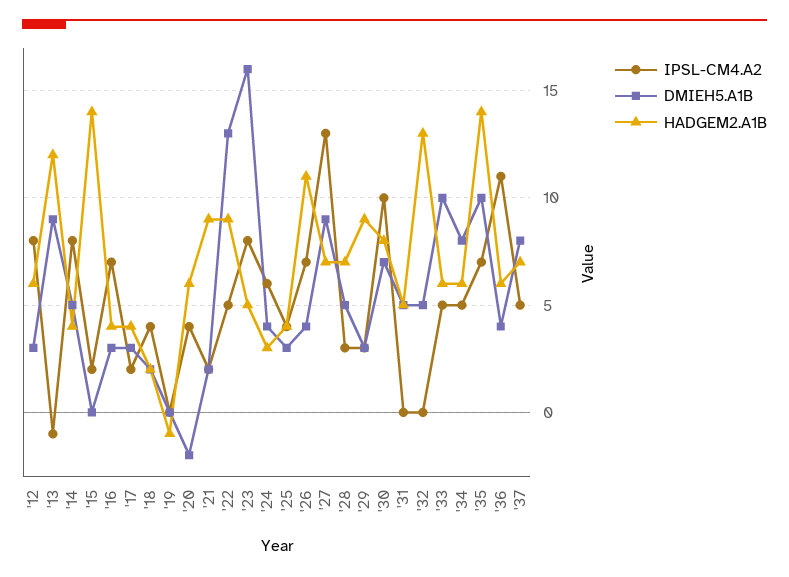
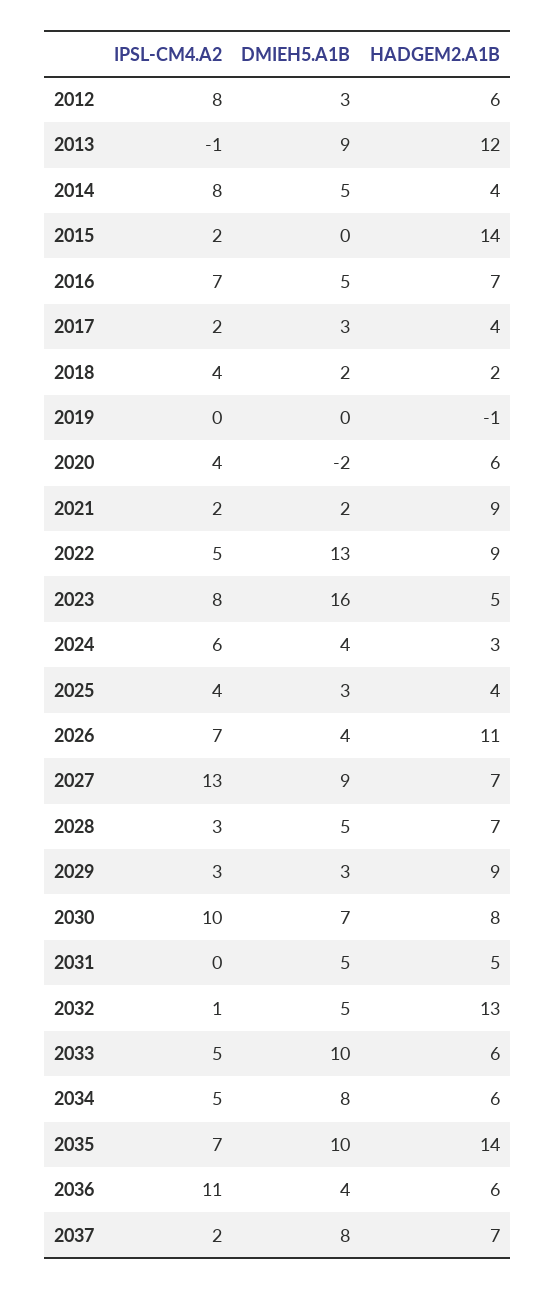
  {
    "IPSL-CM4.A2": {
      "'12": 8,
      "'13": -1,
      "'14": 8,
      "'15": 2,
      "'16": 7,
      "'17": 2,
      "'18": 4,
      "'19": 0,
      "'20": 4,
      "'21": 2,
      "'22": 5,
      "'23": 8,
      "'24": 6,
      "'25": 4,
      "'26": 7,
      "'27": 13,
      "'28": 3,
      "'29": 3,
      "'30": 10,
      "'31": 0,
-     "'32": 0,
+     "'32": 1,
      "'33": 5,
      "'34": 5,
      "'35": 7,
      "'36": 11,
-     "'37": 5
+     "'37": 2
    },
    "DMIEH5.A1B": {
      "'12": 3,
      "'13": 9,
      "'14": 5,
      "'15": 0,
-     "'16": 3,
+     "'16": 5,
      "'17": 3,
      "'18": 2,
      "'19": 0,
      "'20": -2,
      "'21": 2,
      "'22": 13,
      "'23": 16,
      "'24": 4,
      "'25": 3,
      "'26": 4,
      "'27": 9,
      "'28": 5,
      "'29": 3,
      "'30": 7,
      "'31": 5,
      "'32": 5,
      "'33": 10,
      "'34": 8,
      "'35": 10,
      "'36": 4,
      "'37": 8
    },
    "HADGEM2.A1B": {
      "'12": 6,
      "'13": 12,
      "'14": 4,
      "'15": 14,
-     "'16": 4,
+     "'16": 7,
      "'17": 4,
      "'18": 2,
      "'19": -1,
      "'20": 6,
      "'21": 9,
      "'22": 9,
      "'23": 5,
      "'24": 3,
      "'25": 4,
      "'26": 11,
      "'27": 7,
      "'28": 7,
      "'29": 9,
      "'30": 8,
      "'31": 5,
      "'32": 13,
      "'33": 6,
      "'34": 6,
      "'35": 14,
      "'36": 6,
      "'37": 7
    }
  }

